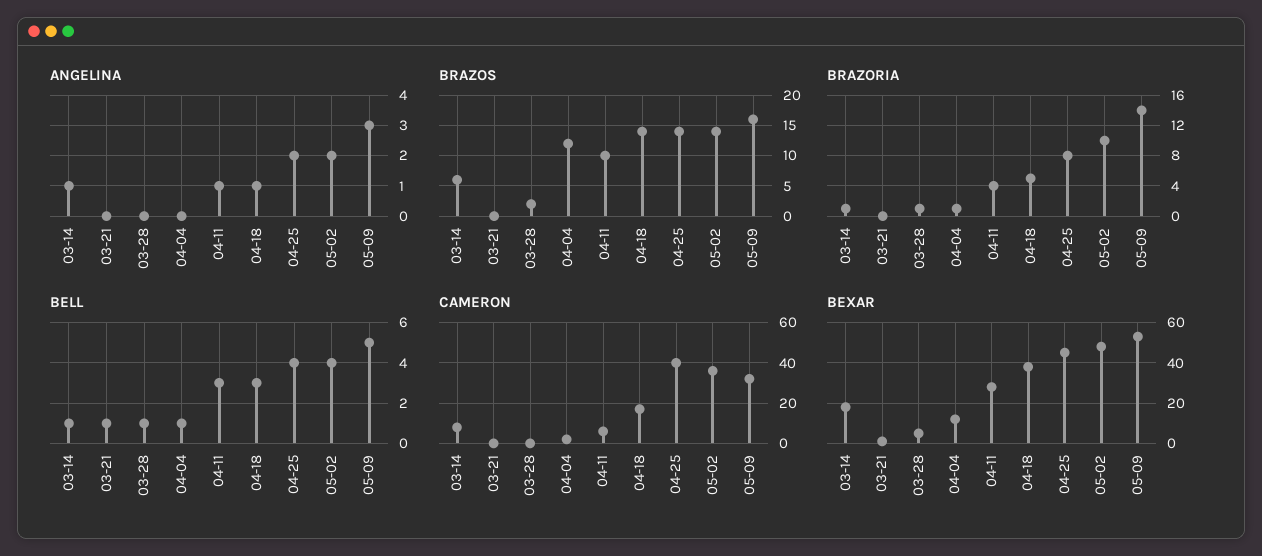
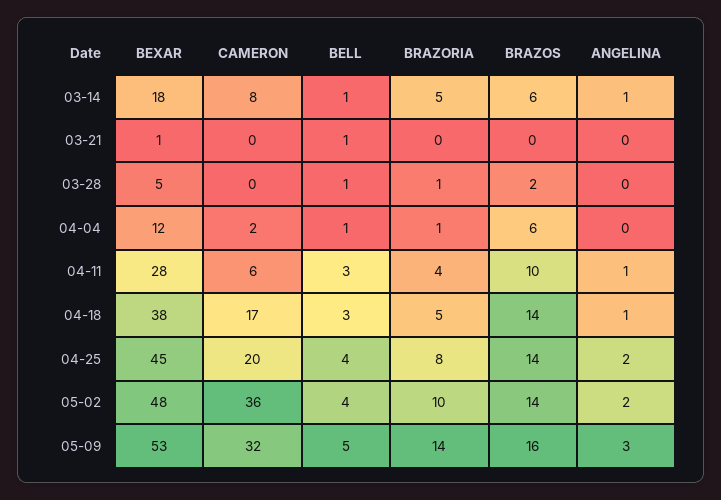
  {
    "ANGELINA": {
      "03-14": 1,
      "03-21": 0,
      "03-28": 0,
      "04-04": 0,
      "04-11": 1,
      "04-18": 1,
      "04-25": 2,
      "05-02": 2,
      "05-09": 3
    },
    "BRAZOS": {
      "03-14": 6,
      "03-21": 0,
      "03-28": 2,
-     "04-04": 12,
+     "04-04": 6,
      "04-11": 10,
      "04-18": 14,
      "04-25": 14,
      "05-02": 14,
      "05-09": 16
    },
    "BRAZORIA": {
-     "03-14": 1,
+     "03-14": 5,
      "03-21": 0,
      "03-28": 1,
      "04-04": 1,
      "04-11": 4,
      "04-18": 5,
      "04-25": 8,
      "05-02": 10,
      "05-09": 14
    },
    "BELL": {
      "03-14": 1,
      "03-21": 1,
      "03-28": 1,
      "04-04": 1,
      "04-11": 3,
      "04-18": 3,
      "04-25": 4,
      "05-02": 4,
      "05-09": 5
    },
    "CAMERON": {
      "03-14": 8,
      "03-21": 0,
      "03-28": 0,
      "04-04": 2,
      "04-11": 6,
      "04-18": 17,
-     "04-25": 40,
+     "04-25": 20,
      "05-02": 36,
      "05-09": 32
    },
    "BEXAR": {
      "03-14": 18,
      "03-21": 1,
      "03-28": 5,
      "04-04": 12,
      "04-11": 28,
      "04-18": 38,
      "04-25": 45,
      "05-02": 48,
      "05-09": 53
    }
  }

